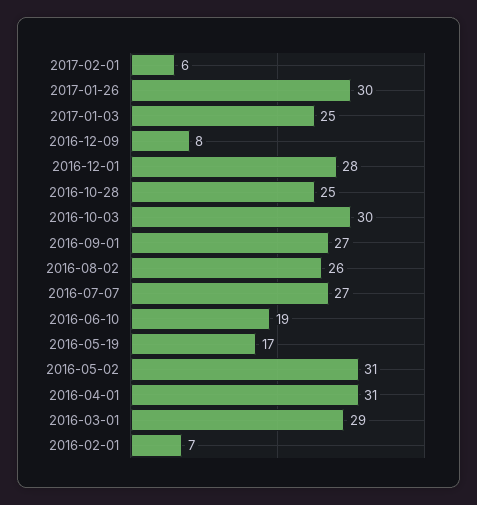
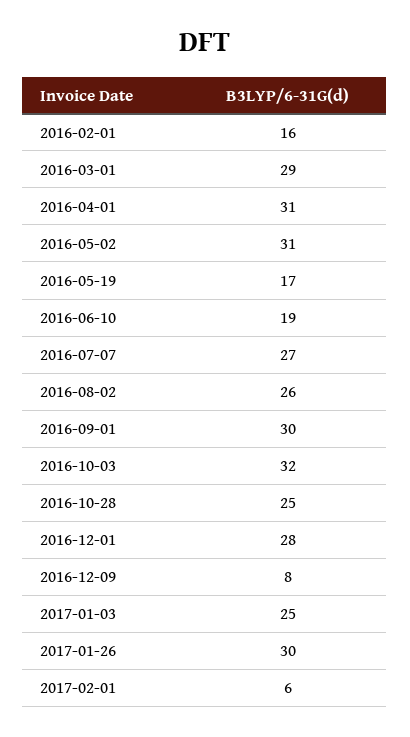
  {
    "2017-02-01": 6,
    "2017-01-26": 30,
    "2017-01-03": 25,
    "2016-12-09": 8,
    "2016-12-01": 28,
    "2016-10-28": 25,
-   "2016-10-03": 30,
+   "2016-10-03": 32,
-   "2016-09-01": 27,
+   "2016-09-01": 30,
    "2016-08-02": 26,
    "2016-07-07": 27,
    "2016-06-10": 19,
    "2016-05-19": 17,
    "2016-05-02": 31,
    "2016-04-01": 31,
    "2016-03-01": 29,
-   "2016-02-01": 7
+   "2016-02-01": 16
  }

